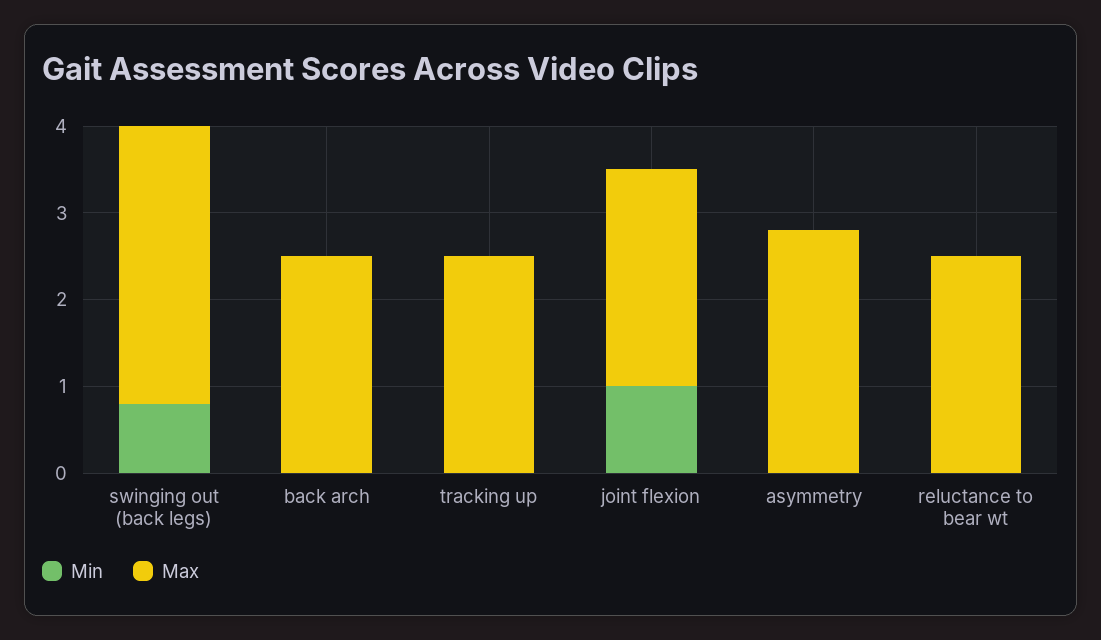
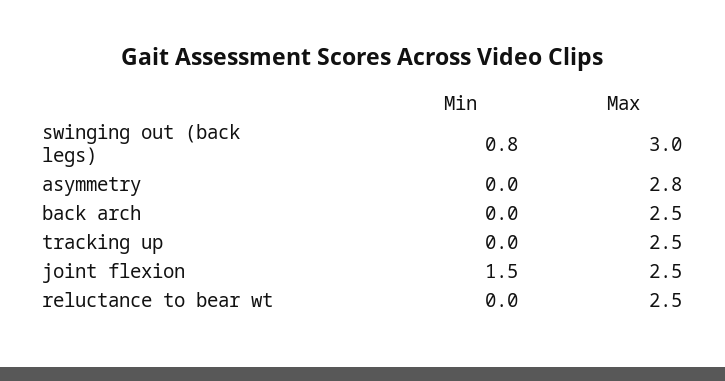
  {
    "Min": {
      "swinging out (back legs)": 0.8,
      "back arch": 0,
      "tracking up": 0,
-     "joint flexion": 1,
+     "joint flexion": 1.5,
      "asymmetry": 0,
      "reluctance to bear wt": 0
    },
    "Max": {
-     "swinging out (back legs)": 3.2,
+     "swinging out (back legs)": 3,
      "back arch": 2.5,
      "tracking up": 2.5,
      "joint flexion": 2.5,
      "asymmetry": 2.8,
      "reluctance to bear wt": 2.5
    }
  }

